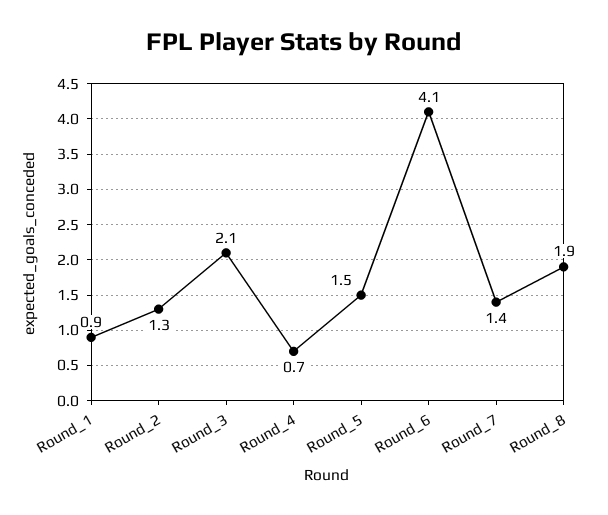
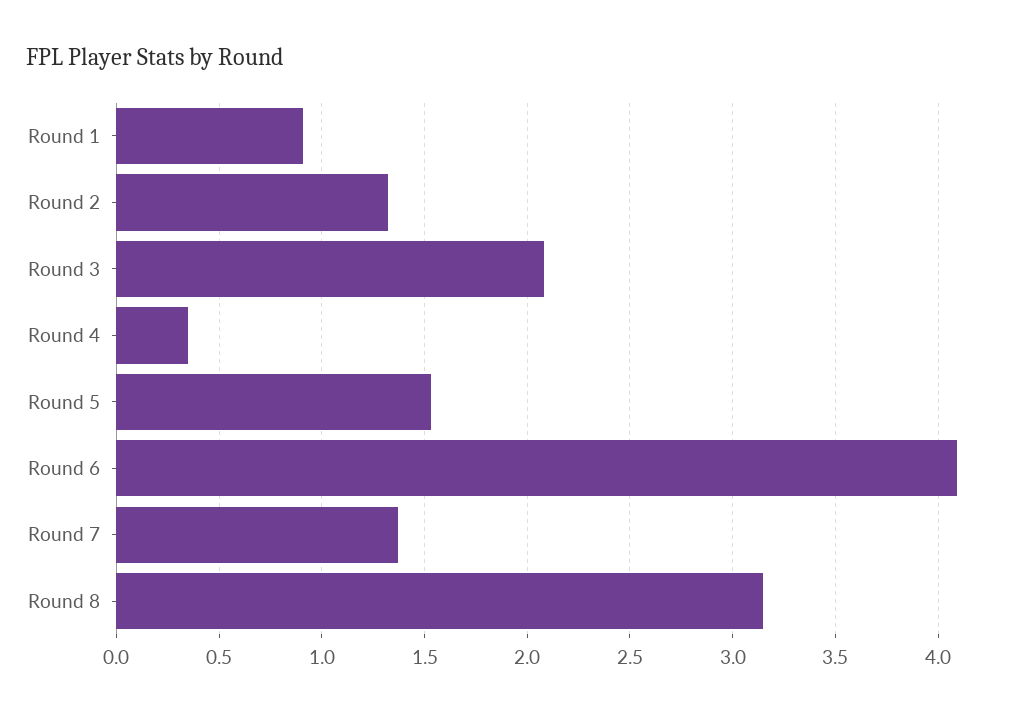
  {
    "Round_1": 0.9,
    "Round_2": 1.3,
    "Round_3": 2.1,
-   "Round_4": 0.7,
+   "Round_4": 0.35,
    "Round_5": 1.5,
    "Round_6": 4.1,
    "Round_7": 1.4,
-   "Round_8": 1.9
+   "Round_8": 3.15
  }

